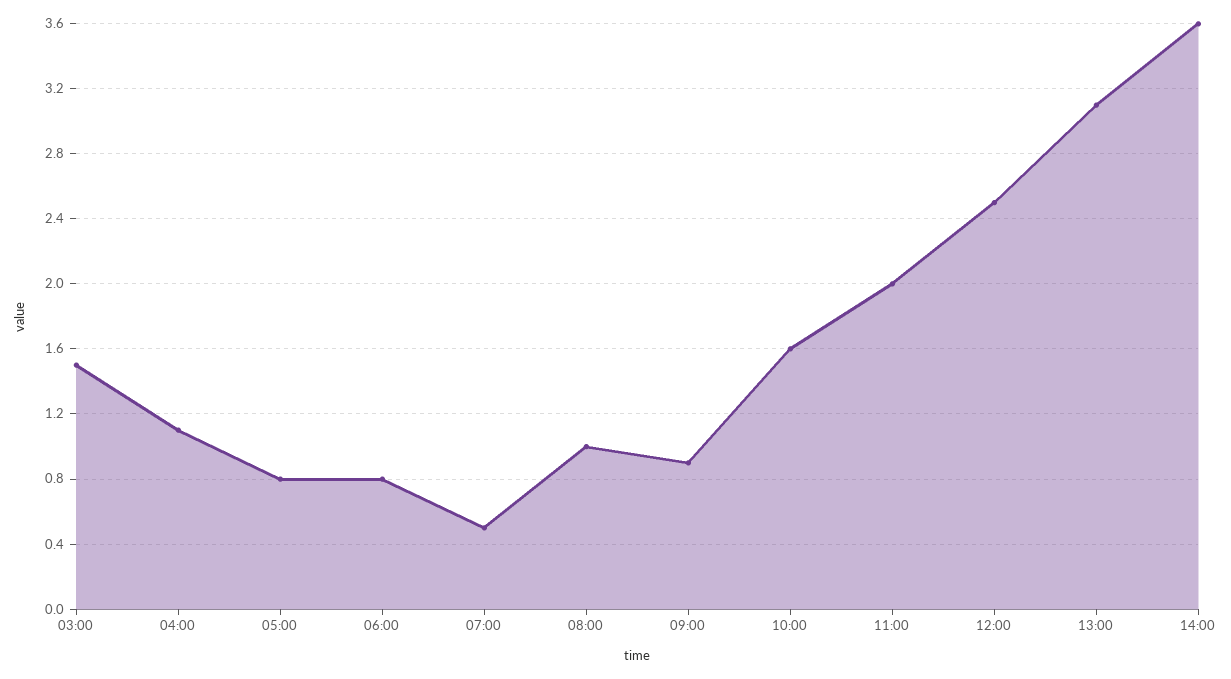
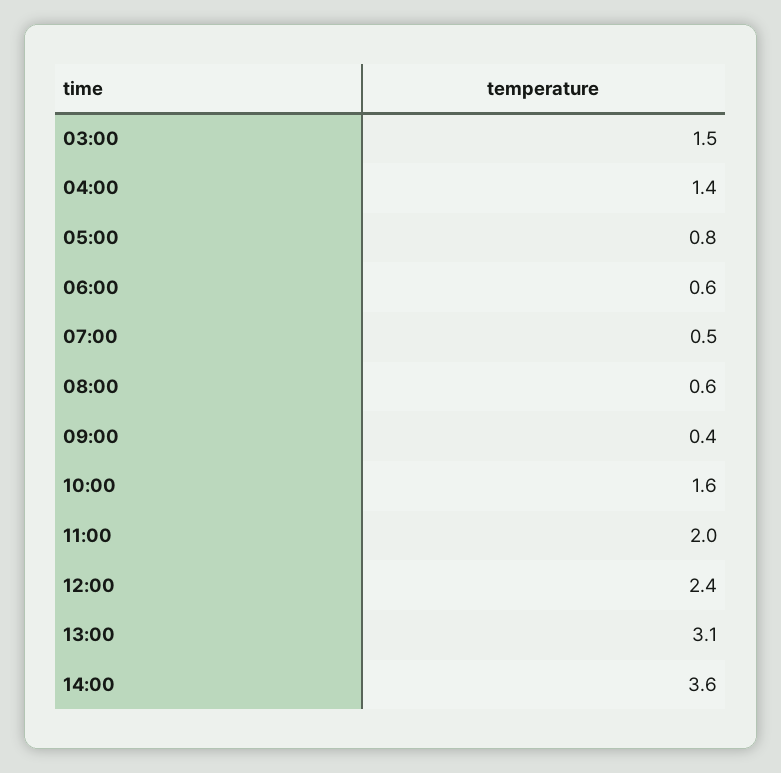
  {
    "03:00": 1.5,
-   "04:00": 1.1,
+   "04:00": 1.4,
    "05:00": 0.8,
-   "06:00": 0.8,
+   "06:00": 0.6,
    "07:00": 0.5,
-   "08:00": 1,
+   "08:00": 0.6,
-   "09:00": 0.9,
+   "09:00": 0.4,
    "10:00": 1.6,
    "11:00": 2,
-   "12:00": 2.5,
+   "12:00": 2.4,
    "13:00": 3.1,
    "14:00": 3.6
  }

